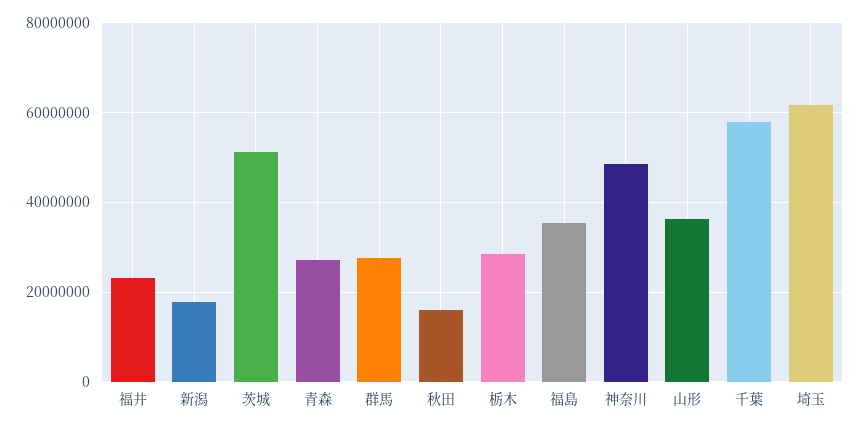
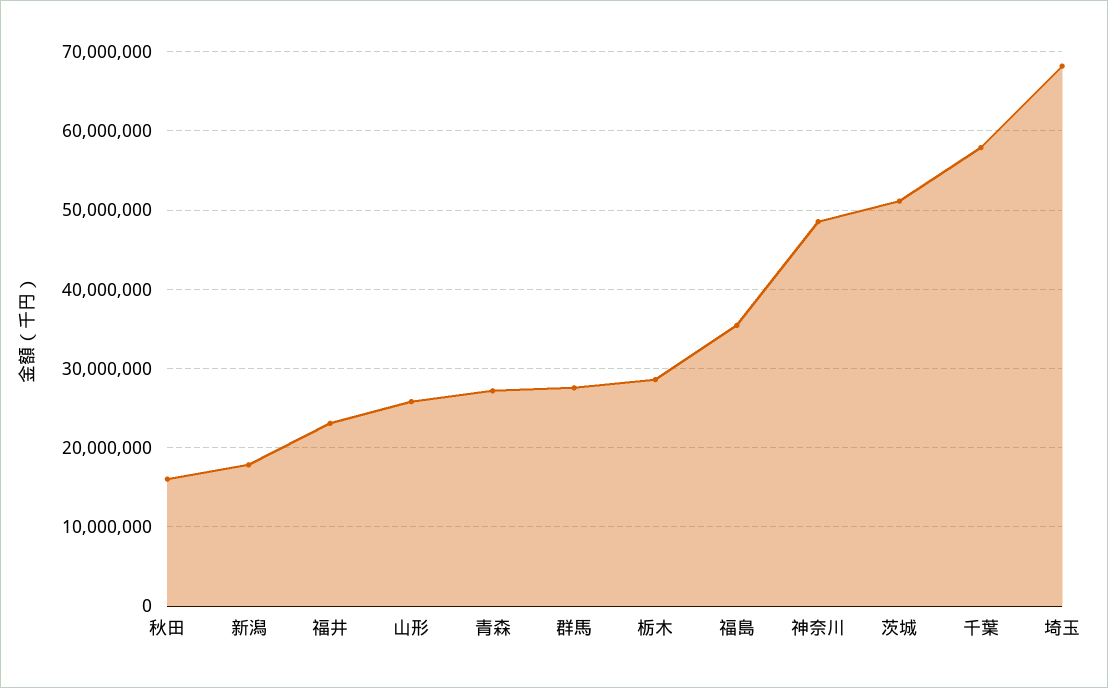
  {
    "福井": 23000000,
    "新潟": 18000000,
    "茨城": 51000000,
    "青森": 27000000,
    "群馬": 28000000,
    "秋田": 16000000,
    "栃木": 29000000,
    "福島": 35000000,
    "神奈川": 49000000,
-   "山形": 36000000,
+   "山形": 26000000,
    "千葉": 58000000,
-   "埼玉": 62000000
+   "埼玉": 68000000
  }

